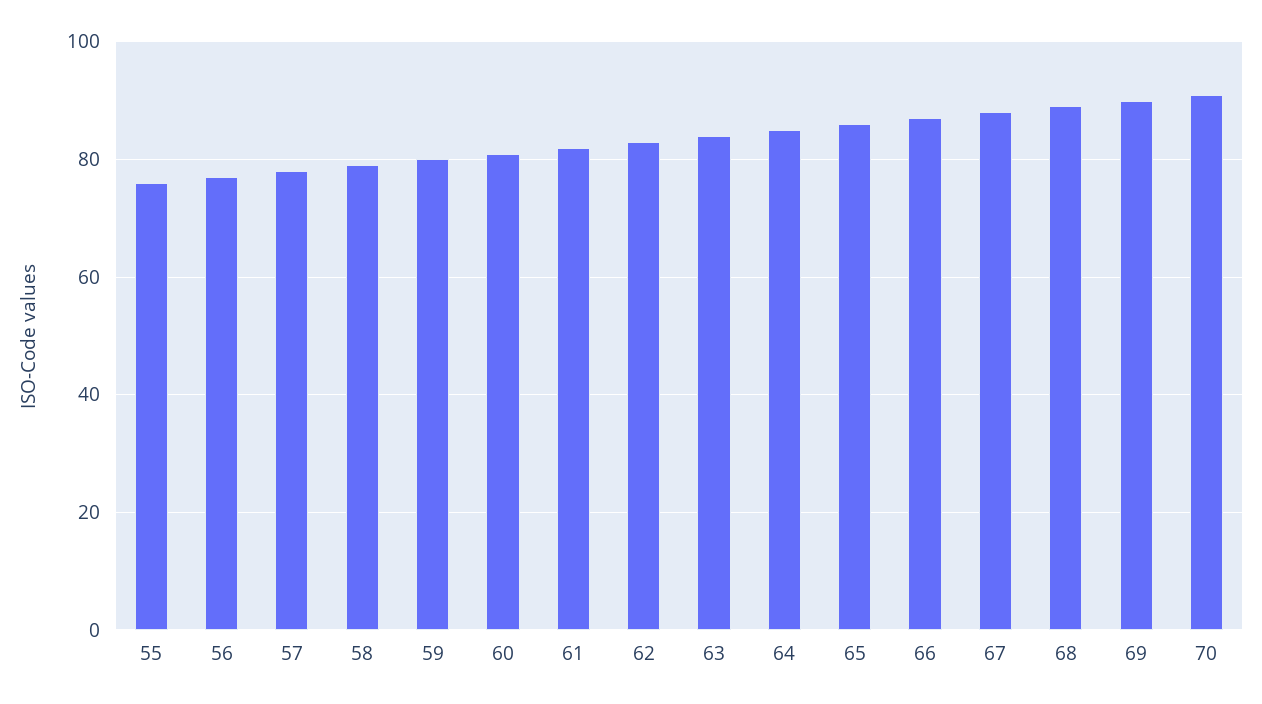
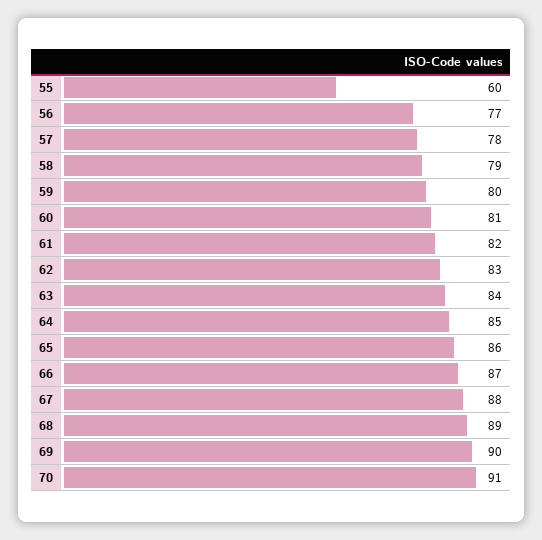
  {
-   "55": 75,
+   "55": 60,
    "56": 77,
    "57": 78,
    "58": 79,
    "59": 80,
    "60": 81,
    "61": 82,
    "62": 83,
    "63": 84,
    "64": 85,
    "65": 86,
    "66": 87,
    "67": 88,
    "68": 89,
    "69": 90,
    "70": 91
  }

